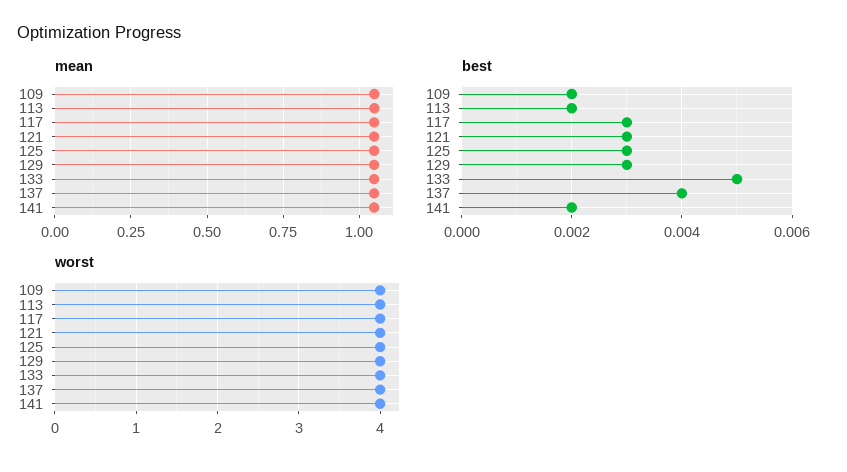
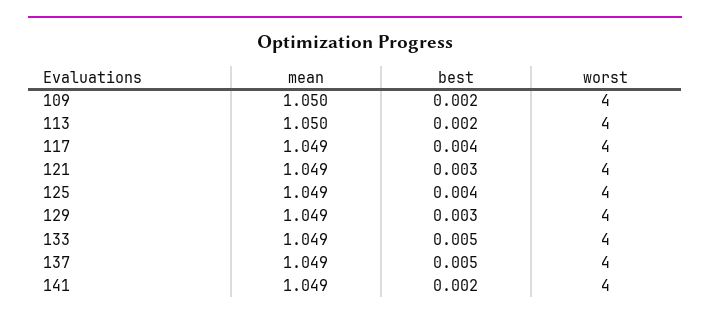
  {
    "mean": {
      "109": 1.05,
      "113": 1.05,
      "117": 1.049,
      "121": 1.049,
      "125": 1.049,
      "129": 1.049,
      "133": 1.049,
      "137": 1.049,
      "141": 1.049
    },
    "best": {
      "109": 0.002,
      "113": 0.002,
-     "117": 0.003,
+     "117": 0.004,
      "121": 0.003,
-     "125": 0.003,
+     "125": 0.004,
      "129": 0.003,
      "133": 0.005,
-     "137": 0.004,
+     "137": 0.005,
      "141": 0.002
    },
    "worst": {
      "109": 4,
      "113": 4,
      "117": 4,
      "121": 4,
      "125": 4,
      "129": 4,
      "133": 4,
      "137": 4,
      "141": 4
    }
  }

